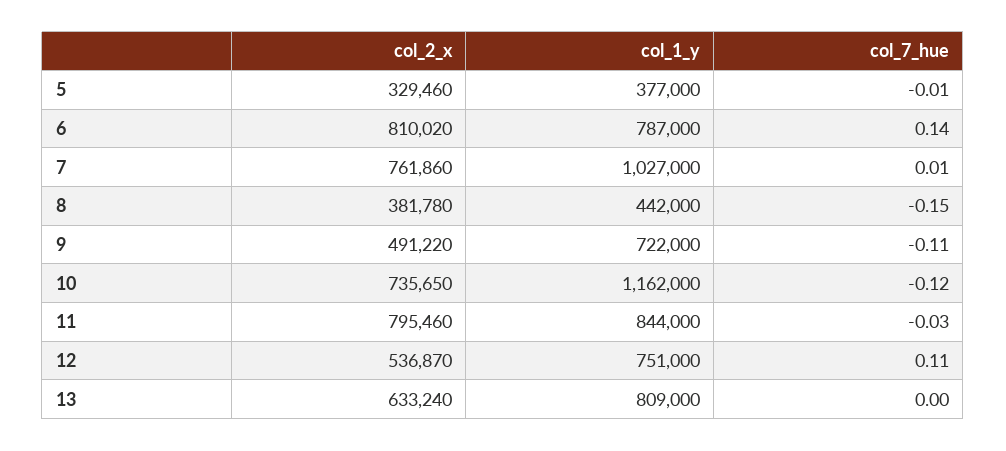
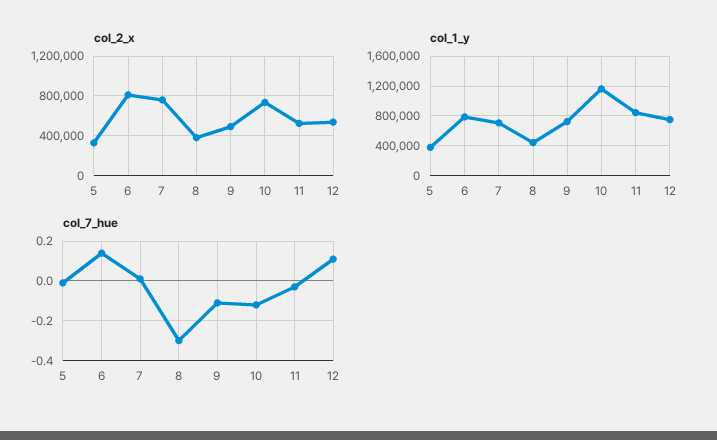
  {
    "col_2_x": {
      "5": 329460,
      "6": 810020,
      "7": 761860,
      "8": 381780,
      "9": 491220,
      "10": 735650,
-     "11": 795460,
+     "11": 500000,
-     "12": 536870,
+     "12": 536870
-     "13": 633240
    },
    "col_1_y": {
      "5": 377000,
      "6": 787000,
-     "7": 1027000,
+     "7": 700000,
      "8": 442000,
      "9": 722000,
      "10": 1162000,
      "11": 844000,
-     "12": 751000,
+     "12": 751000
-     "13": 809000
    },
    "col_7_hue": {
      "5": -0.01,
      "6": 0.14,
      "7": 0.01,
-     "8": -0.15,
+     "8": -0.3,
      "9": -0.11,
      "10": -0.12,
      "11": -0.03,
-     "12": 0.11,
+     "12": 0.11
-     "13": 0
    }
  }

